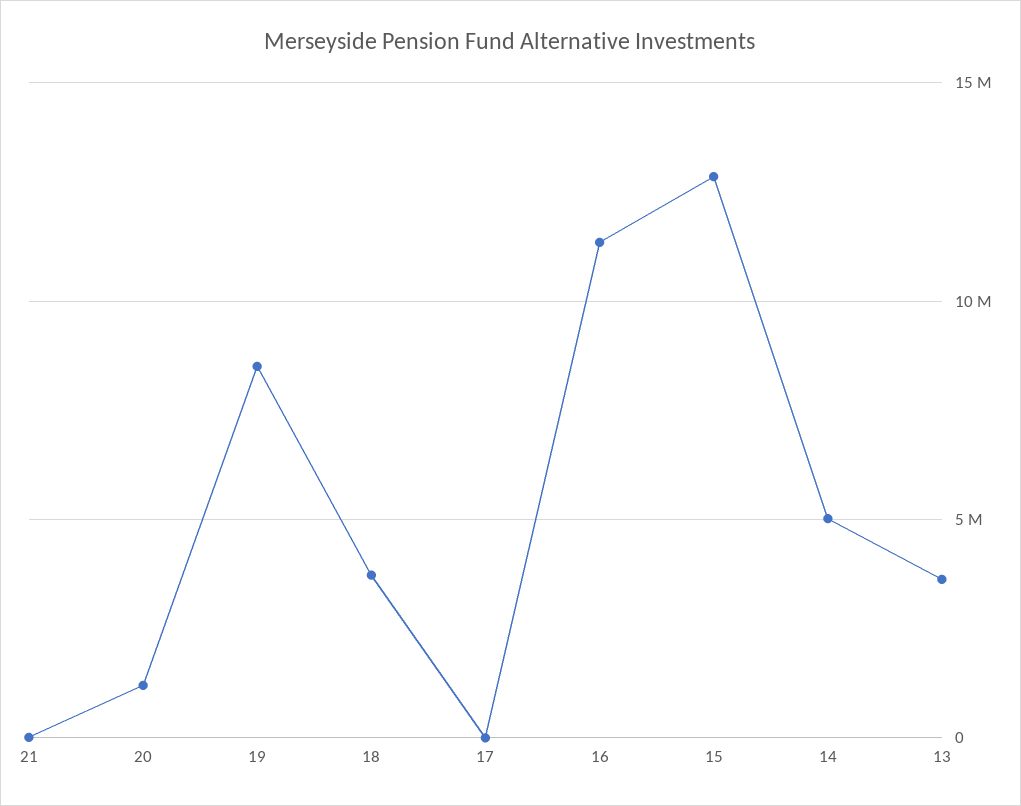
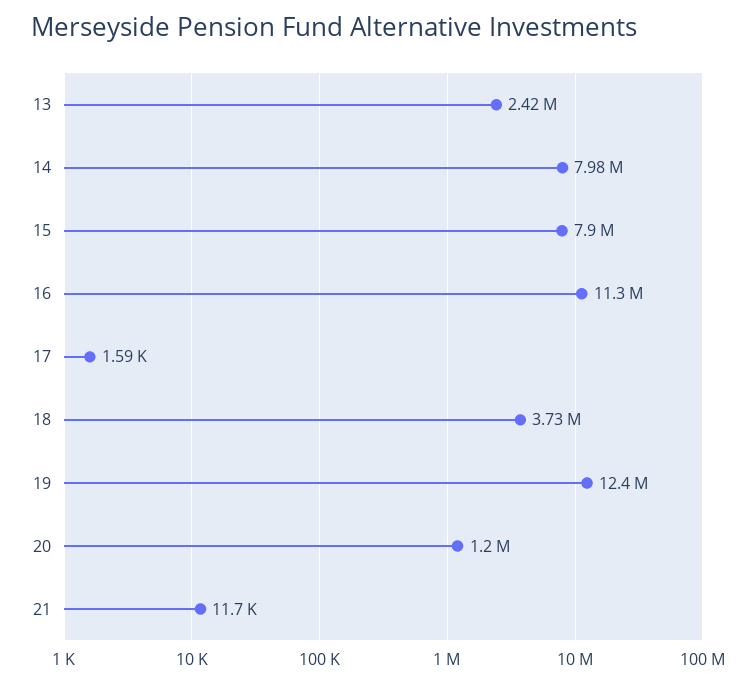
  {
    "21": 11700,
    "20": 1200000,
-   "19": 8500000,
+   "19": 12400000,
    "18": 3730000,
    "17": 1590,
    "16": 11300000,
-   "15": 13000000,
+   "15": 7900000,
-   "14": 5000000,
+   "14": 7980000,
-   "13": 3500000
+   "13": 2420000
  }

